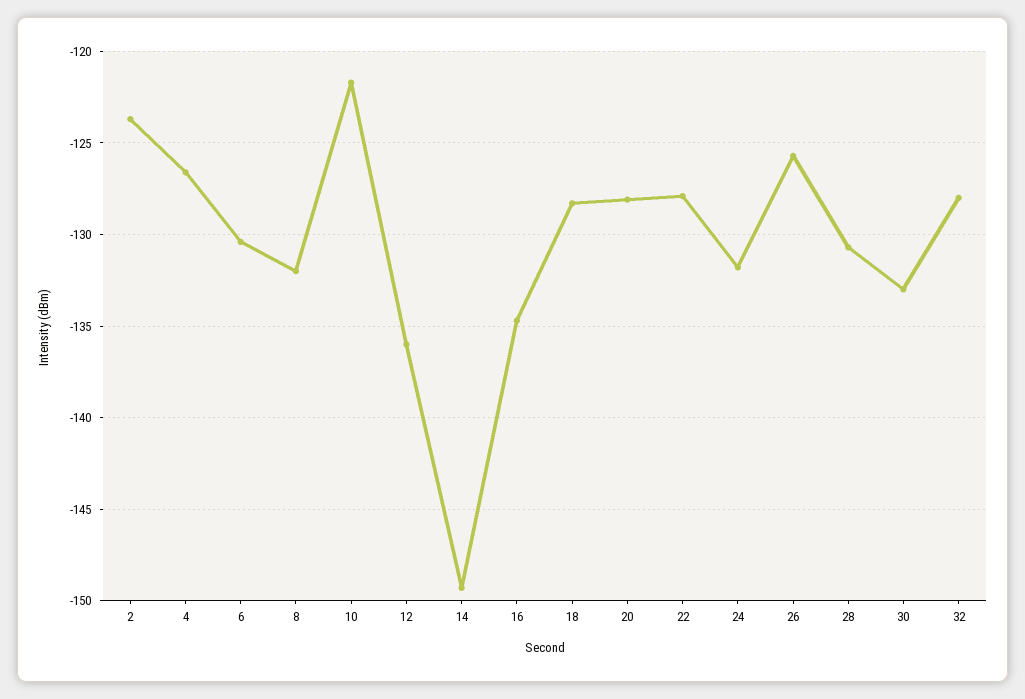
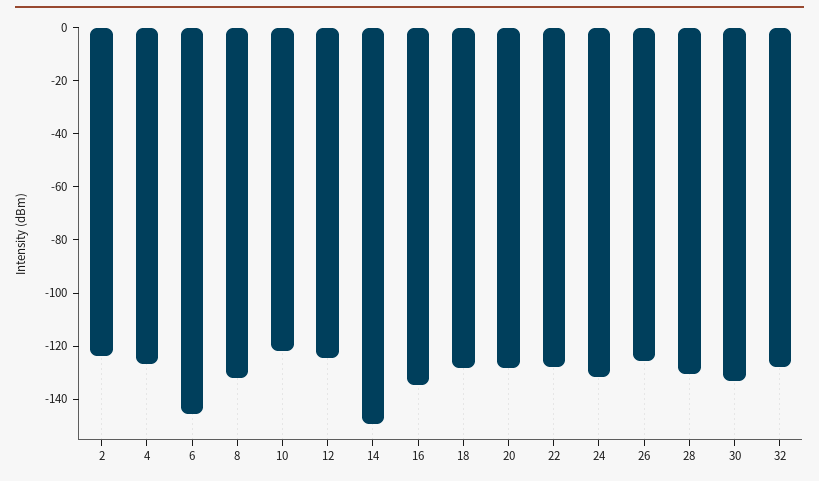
  {
    "2": -123.5,
    "4": -126.5,
-   "6": -130.5,
+   "6": -145,
    "8": -132,
    "10": -121.5,
-   "12": -136,
+   "12": -125,
    "14": -149.5,
    "16": -134.5,
    "18": -128.5,
    "20": -128,
    "22": -128,
    "24": -132,
    "26": -125.5,
    "28": -130.5,
    "30": -133,
    "32": -128
  }

